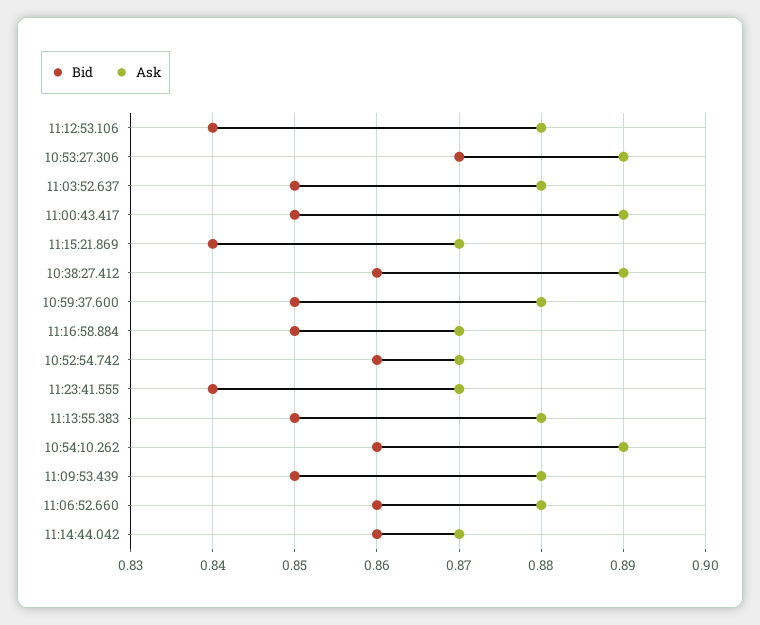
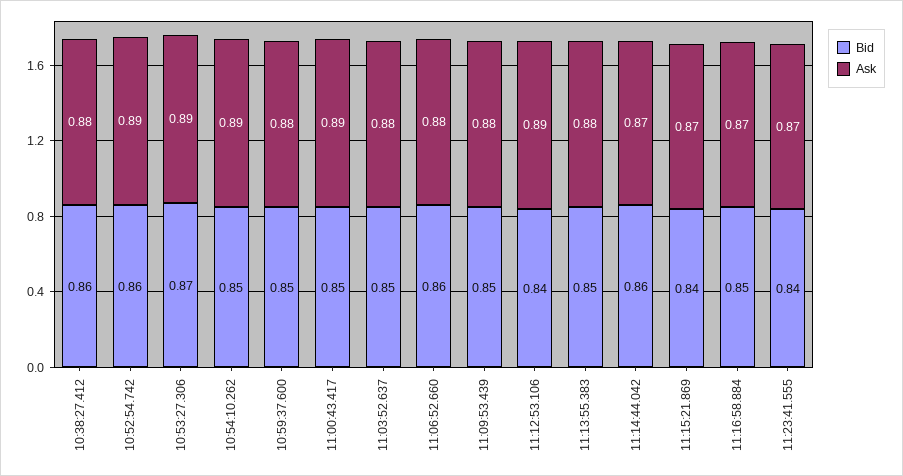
  {
    "Bid": {
      "11:12:53.106": 0.84,
      "10:53:27.306": 0.87,
      "11:03:52.637": 0.85,
      "11:00:43.417": 0.85,
      "11:15:21.869": 0.84,
      "10:38:27.412": 0.86,
      "10:59:37.600": 0.85,
      "11:16:58.884": 0.85,
      "10:52:54.742": 0.86,
      "11:23:41.555": 0.84,
      "11:13:55.383": 0.85,
-     "10:54:10.262": 0.86,
+     "10:54:10.262": 0.85,
      "11:09:53.439": 0.85,
      "11:06:52.660": 0.86,
      "11:14:44.042": 0.86
    },
    "Ask": {
-     "11:12:53.106": 0.88,
+     "11:12:53.106": 0.89,
      "10:53:27.306": 0.89,
      "11:03:52.637": 0.88,
      "11:00:43.417": 0.89,
      "11:15:21.869": 0.87,
-     "10:38:27.412": 0.89,
+     "10:38:27.412": 0.88,
      "10:59:37.600": 0.88,
      "11:16:58.884": 0.87,
-     "10:52:54.742": 0.87,
+     "10:52:54.742": 0.89,
      "11:23:41.555": 0.87,
      "11:13:55.383": 0.88,
      "10:54:10.262": 0.89,
      "11:09:53.439": 0.88,
      "11:06:52.660": 0.88,
      "11:14:44.042": 0.87
    }
  }

